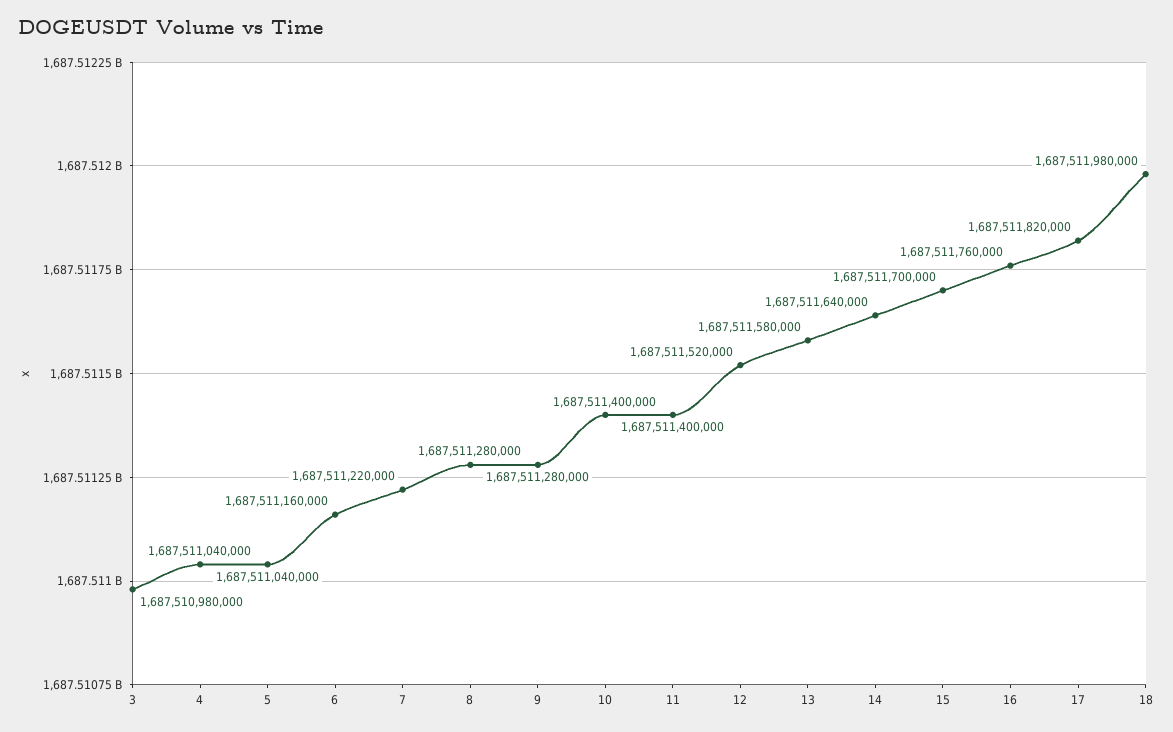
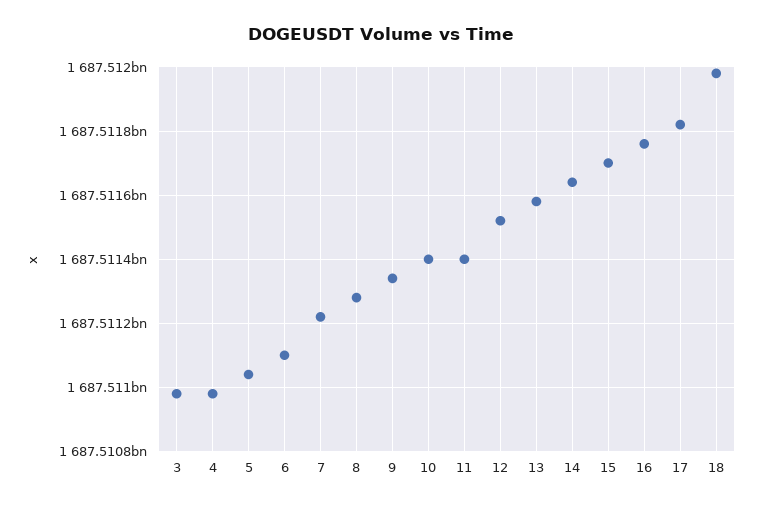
  {
    "3": 1687510980000,
-   "4": 1687511040000,
+   "4": 1687510980000,
    "5": 1687511040000,
-   "6": 1687511160000,
+   "6": 1687511100000,
    "7": 1687511220000,
    "8": 1687511280000,
-   "9": 1687511280000,
+   "9": 1687511340000,
    "10": 1687511400000,
    "11": 1687511400000,
    "12": 1687511520000,
    "13": 1687511580000,
    "14": 1687511640000,
    "15": 1687511700000,
    "16": 1687511760000,
    "17": 1687511820000,
    "18": 1687511980000
  }

